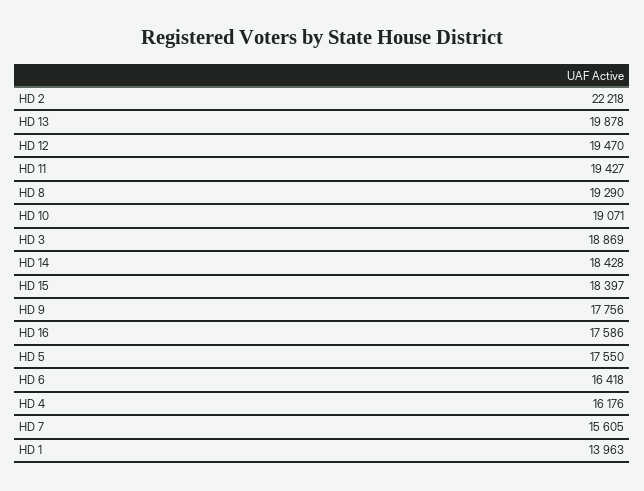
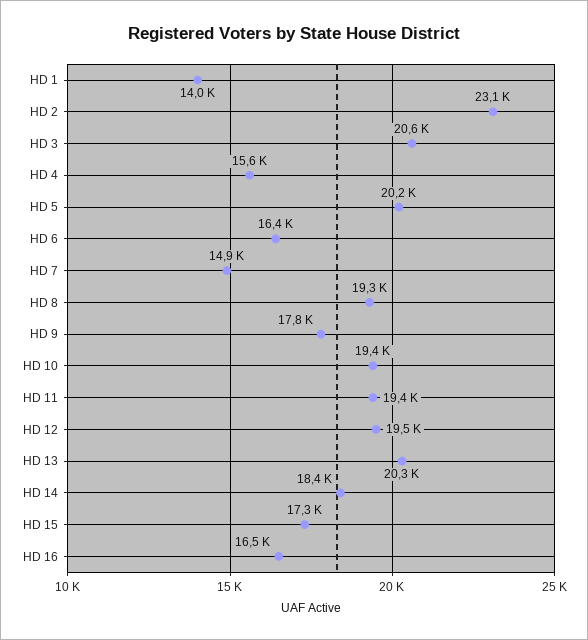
  {
-   "HD 2": 22218,
+   "HD 2": 23100,
-   "HD 13": 19878,
+   "HD 13": 20300,
    "HD 12": 19470,
    "HD 11": 19427,
    "HD 8": 19290,
-   "HD 10": 19071,
+   "HD 10": 19400,
-   "HD 3": 18869,
+   "HD 3": 20600,
    "HD 14": 18428,
-   "HD 15": 18397,
+   "HD 15": 17300,
    "HD 9": 17756,
-   "HD 16": 17586,
+   "HD 16": 16500,
-   "HD 5": 17550,
+   "HD 5": 20200,
    "HD 6": 16418,
-   "HD 4": 16176,
+   "HD 4": 15600,
-   "HD 7": 15605,
+   "HD 7": 14900,
    "HD 1": 13963
  }

